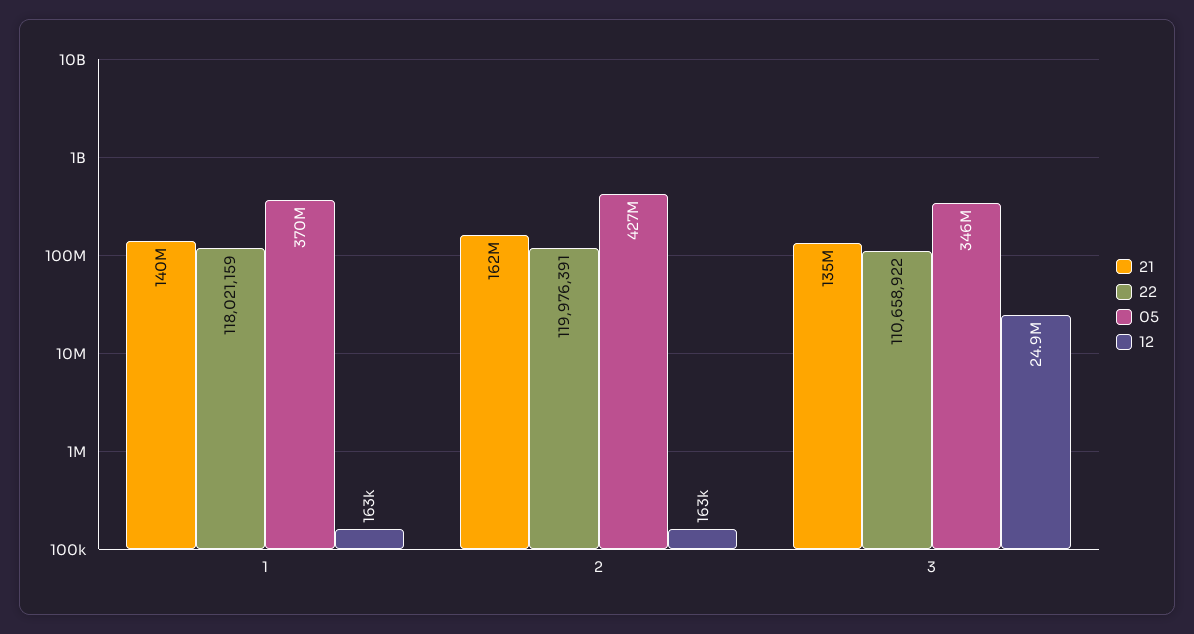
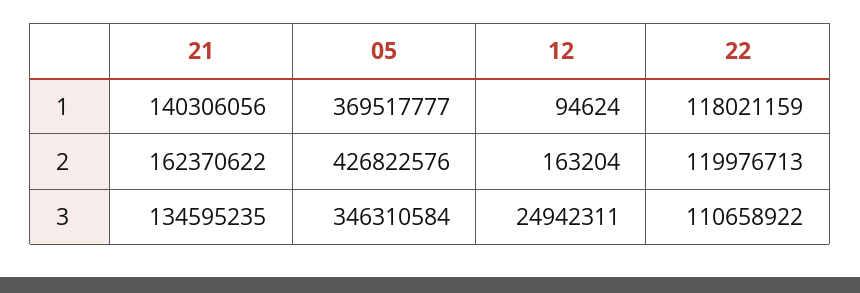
  {
    "21": {
      "1": 140306056,
      "2": 162370622,
      "3": 134595235
    },
    "22": {
      "1": 118021159,
-     "2": 119976391,
+     "2": 119976713,
      "3": 110658922
    },
    "05": {
      "1": 369517777,
      "2": 426822576,
      "3": 346310584
    },
    "12": {
-     "1": 163000,
+     "1": 94624,
      "2": 163204,
      "3": 24942311
    }
  }

